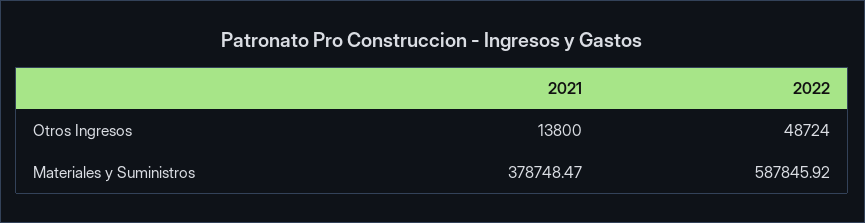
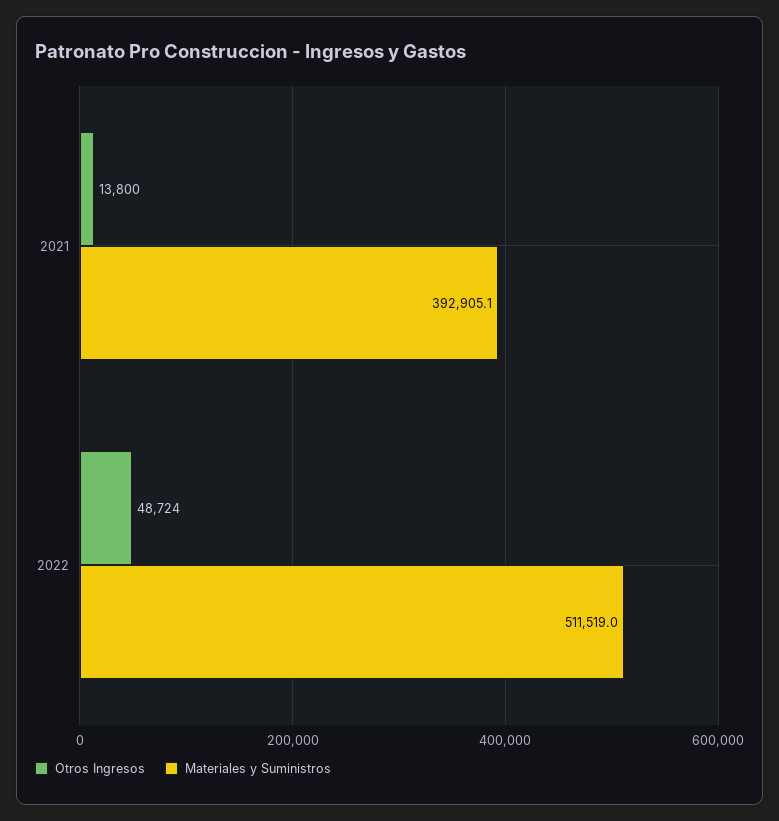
  {
    "Otros Ingresos": {
      "2021": 13800,
      "2022": 48724
    },
    "Materiales y Suministros": {
-     "2021": 378748.47,
+     "2021": 392905.1,
-     "2022": 587845.92
+     "2022": 511519
    }
  }

